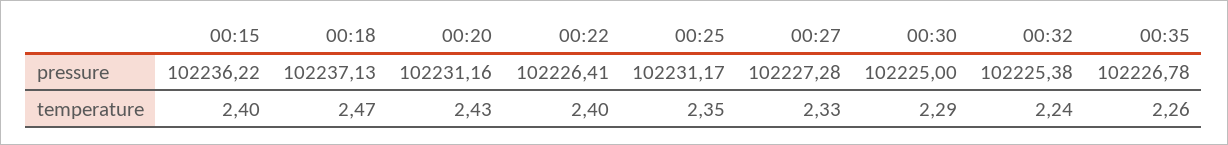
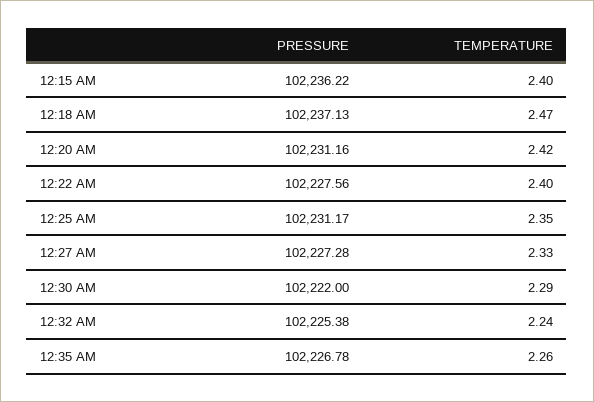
  {
    "00:15": {
      "pressure": 102236.22,
      "temperature": 2.4
    },
    "00:18": {
      "pressure": 102237.13,
      "temperature": 2.47
    },
    "00:20": {
      "pressure": 102231.16,
-     "temperature": 2.43
+     "temperature": 2.42
    },
    "00:22": {
-     "pressure": 102226.41,
+     "pressure": 102227.56,
      "temperature": 2.4
    },
    "00:25": {
      "pressure": 102231.17,
      "temperature": 2.35
    },
    "00:27": {
      "pressure": 102227.28,
      "temperature": 2.33
    },
    "00:30": {
-     "pressure": 102225,
+     "pressure": 102222,
      "temperature": 2.29
    },
    "00:32": {
      "pressure": 102225.38,
      "temperature": 2.24
    },
    "00:35": {
      "pressure": 102226.78,
      "temperature": 2.26
    }
  }

